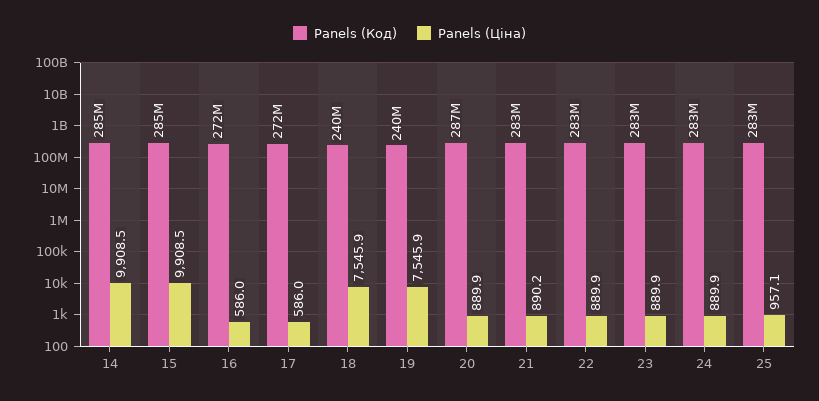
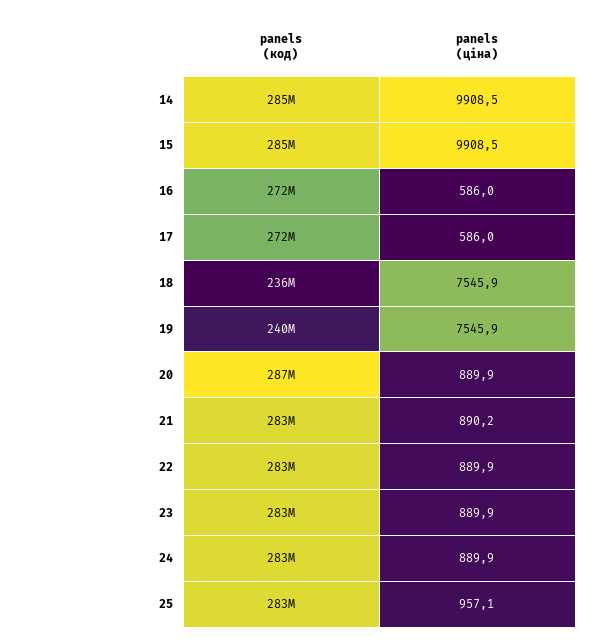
  {
    "Panels (Код)": {
      "14": 285000000,
      "15": 285000000,
      "16": 272000000,
      "17": 272000000,
-     "18": 240000000,
+     "18": 236000000,
      "19": 240000000,
      "20": 287000000,
      "21": 283000000,
      "22": 283000000,
      "23": 283000000,
      "24": 283000000,
      "25": 283000000
    },
    "Panels (Ціна)": {
      "14": 9908.5,
      "15": 9908.5,
      "16": 586,
      "17": 586,
      "18": 7545.9,
      "19": 7545.9,
      "20": 889.9,
      "21": 890.2,
      "22": 889.9,
      "23": 889.9,
      "24": 889.9,
      "25": 957.1
    }
  }

